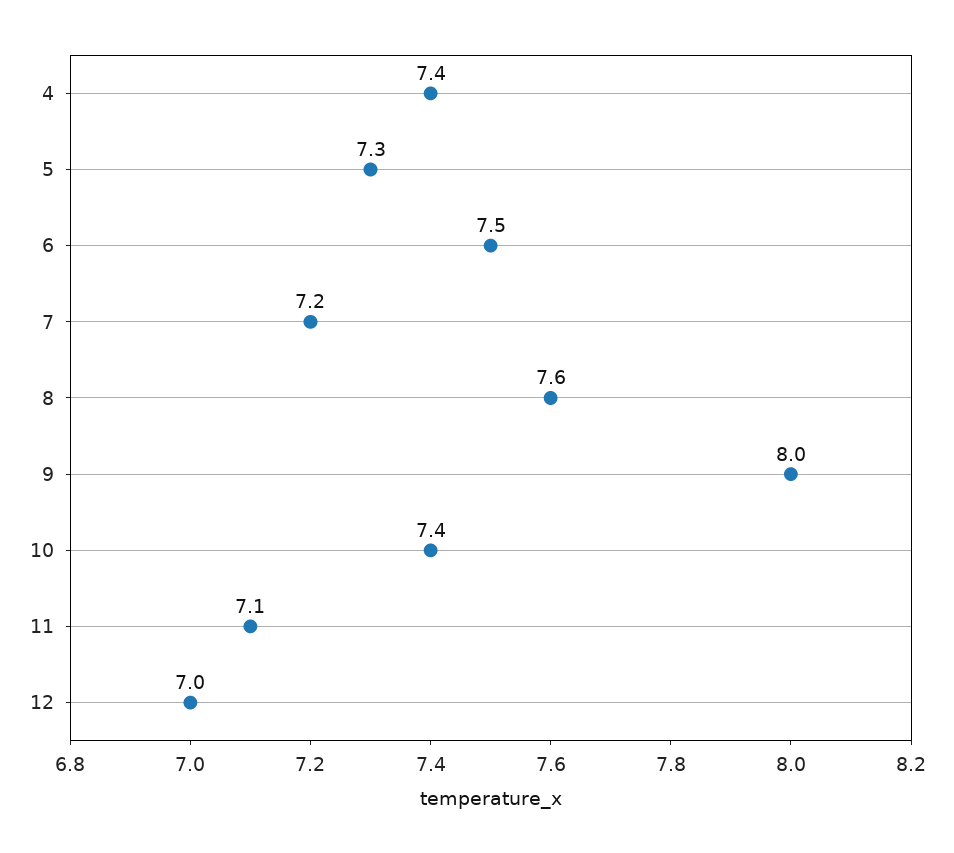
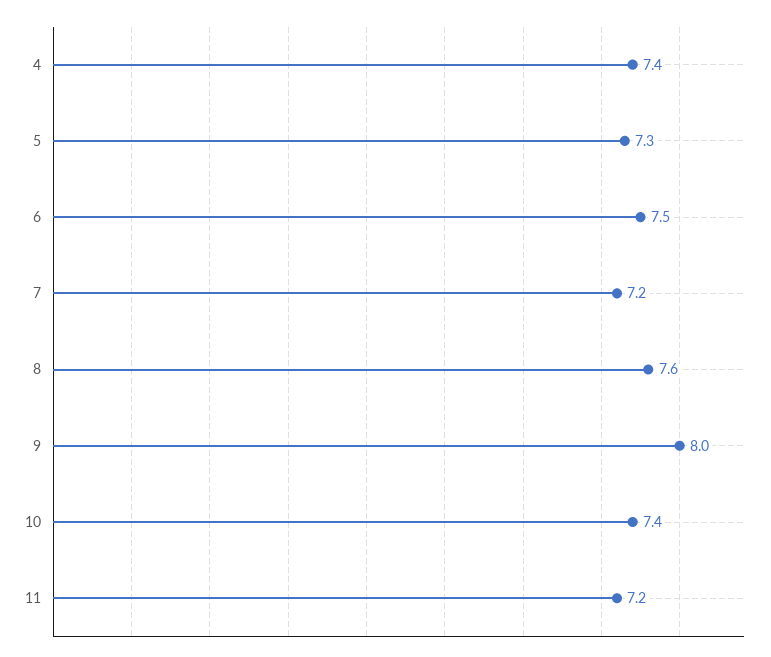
  {
    "4": 7.4,
    "5": 7.3,
    "6": 7.5,
    "7": 7.2,
    "8": 7.6,
    "9": 8,
    "10": 7.4,
-   "11": 7.1,
+   "11": 7.2
-   "12": 7
  }

